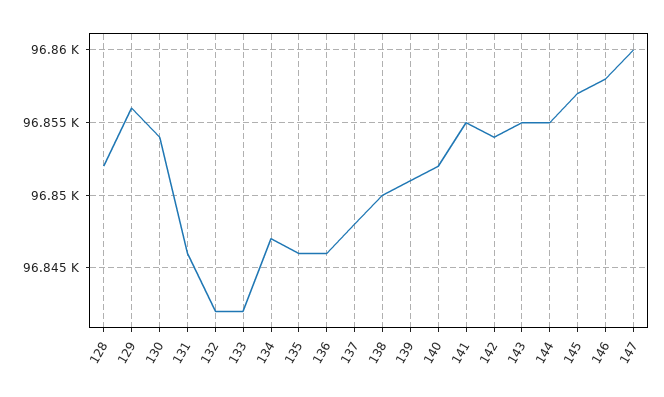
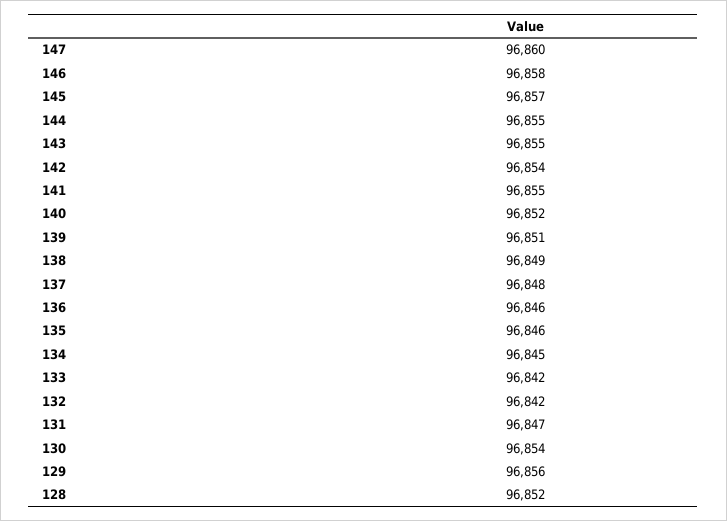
  {
    "128": 96852,
    "129": 96856,
    "130": 96854,
-   "131": 96846,
+   "131": 96847,
    "132": 96842,
    "133": 96842,
-   "134": 96847,
+   "134": 96845,
    "135": 96846,
    "136": 96846,
    "137": 96848,
-   "138": 96850,
+   "138": 96849,
    "139": 96851,
    "140": 96852,
    "141": 96855,
    "142": 96854,
    "143": 96855,
    "144": 96855,
    "145": 96857,
    "146": 96858,
    "147": 96860
  }

